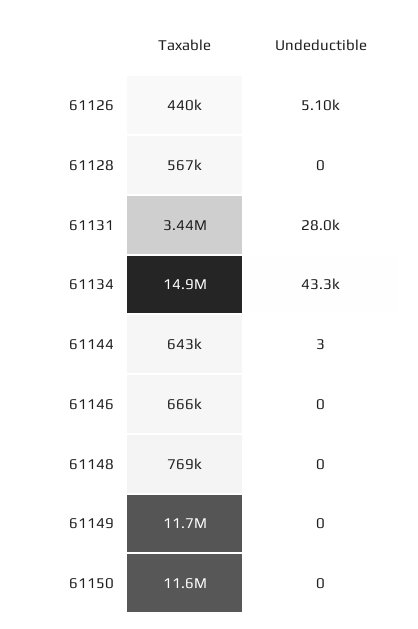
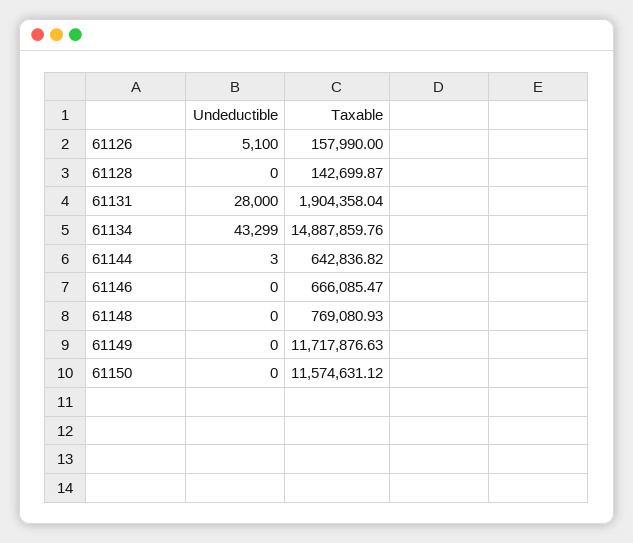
  {
    "Taxable": {
-     "61126": 440000,
+     "61126": 157990,
-     "61128": 567000,
+     "61128": 142699.87,
-     "61131": 3440000,
+     "61131": 1904358.04,
      "61134": 14887859.76,
      "61144": 642836.82,
      "61146": 666085.47,
      "61148": 769080.93,
      "61149": 11717876.63,
      "61150": 11574631.12
    },
    "Undeductible": {
      "61126": 5100,
      "61128": 0,
      "61131": 28000,
      "61134": 43299,
      "61144": 3,
      "61146": 0,
      "61148": 0,
      "61149": 0,
      "61150": 0
    }
  }

